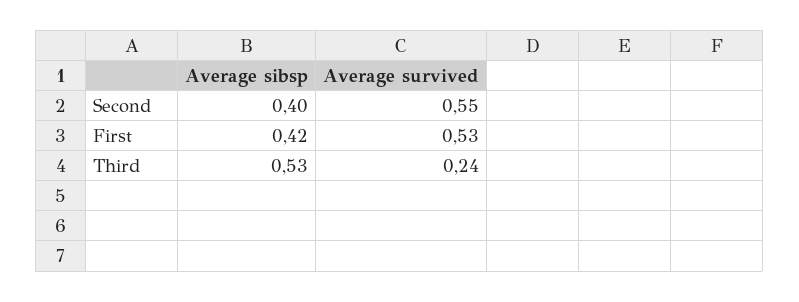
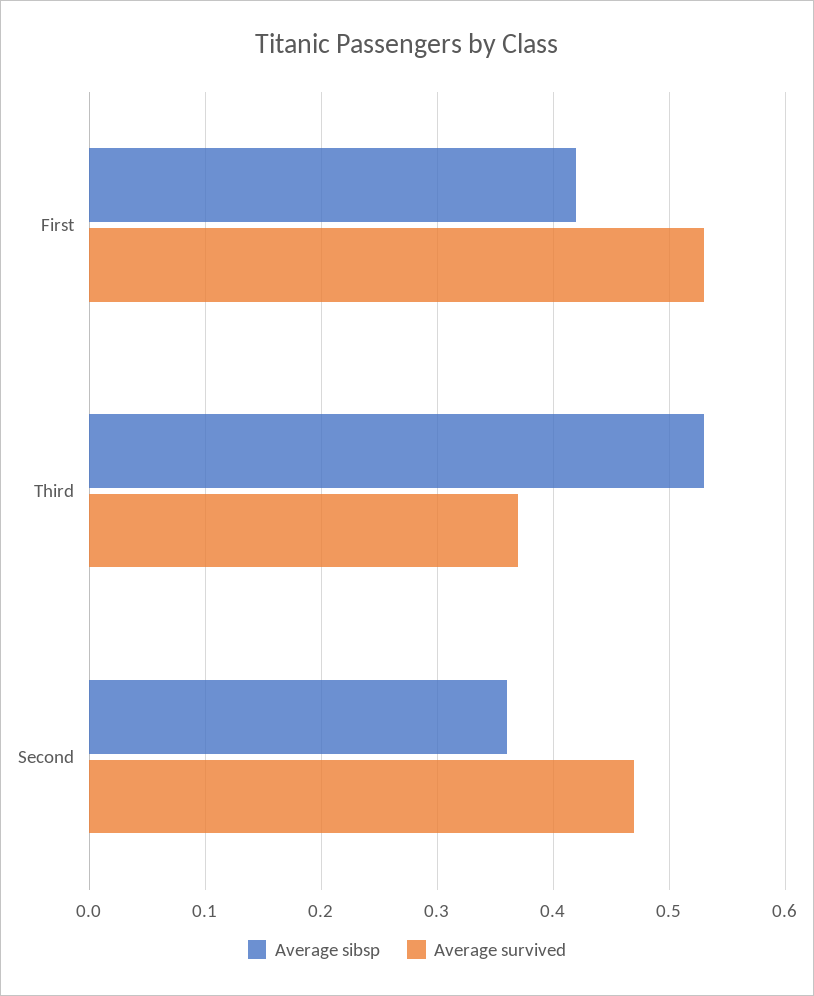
  {
    "Average sibsp": {
-     "Second": 0.4,
+     "Second": 0.36,
      "First": 0.42,
      "Third": 0.53
    },
    "Average survived": {
-     "Second": 0.55,
+     "Second": 0.47,
      "First": 0.53,
-     "Third": 0.24
+     "Third": 0.37
    }
  }

